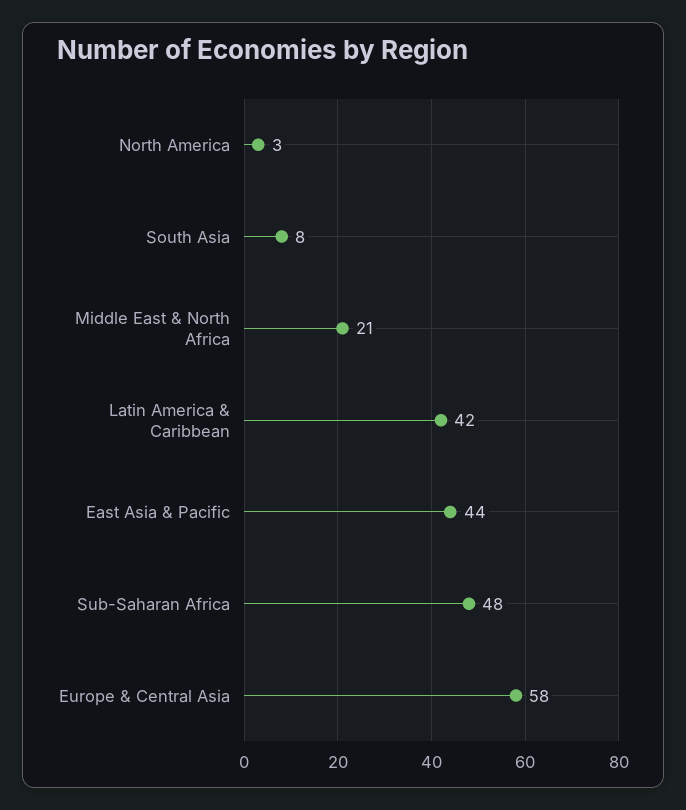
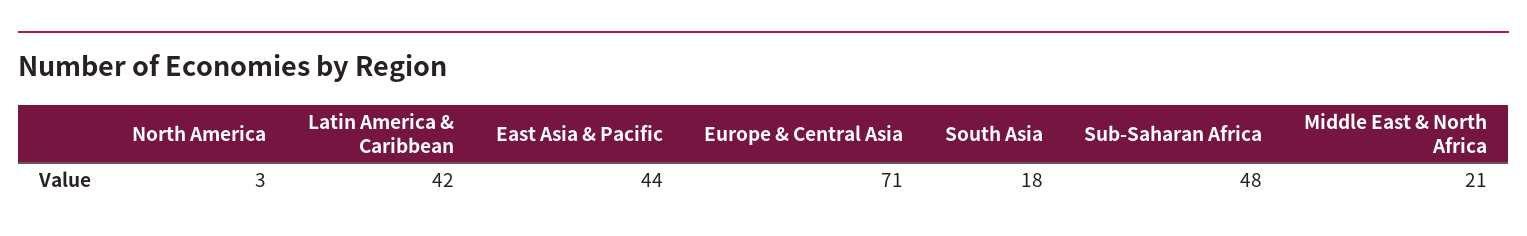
  {
    "North America": 3,
-   "South Asia": 8,
+   "South Asia": 18,
    "Middle East & North Africa": 21,
    "Latin America & Caribbean": 42,
    "East Asia & Pacific": 44,
    "Sub-Saharan Africa": 48,
-   "Europe & Central Asia": 58
+   "Europe & Central Asia": 71
  }

